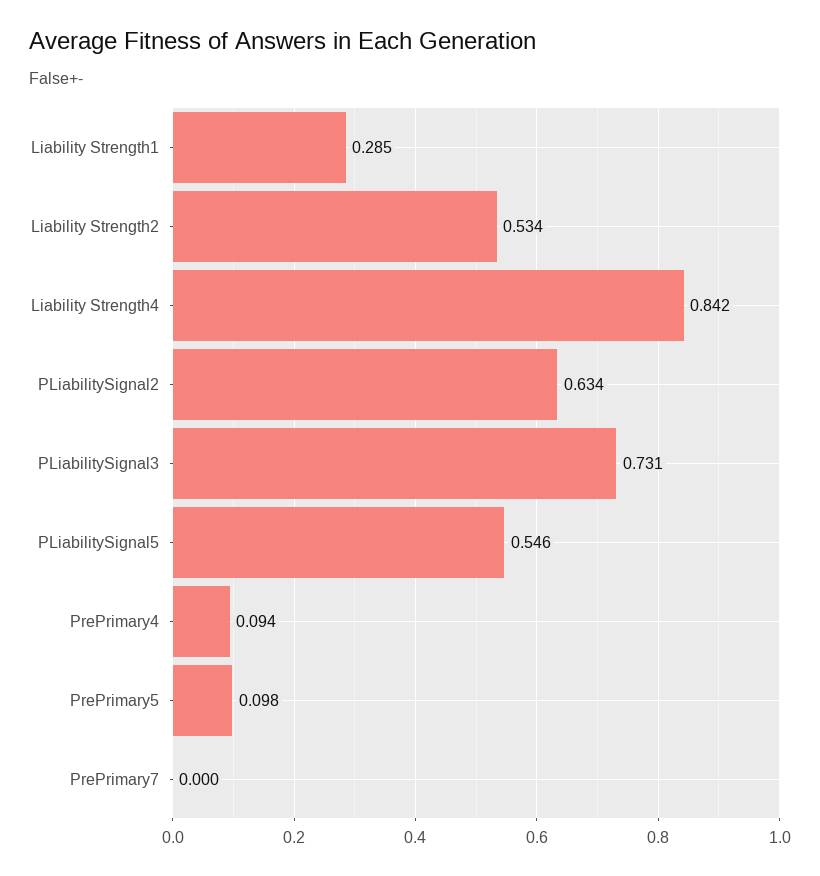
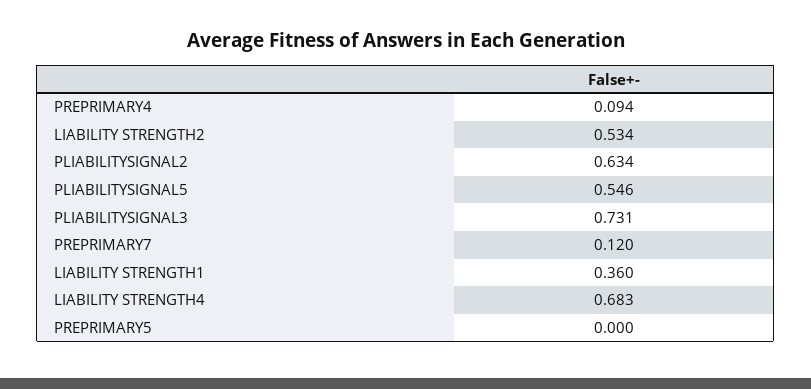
  {
-   "Liability Strength1": 0.285,
+   "Liability Strength1": 0.36,
    "Liability Strength2": 0.534,
-   "Liability Strength4": 0.842,
+   "Liability Strength4": 0.683,
    "PLiabilitySignal2": 0.634,
    "PLiabilitySignal3": 0.731,
    "PLiabilitySignal5": 0.546,
    "PrePrimary4": 0.094,
-   "PrePrimary5": 0.098,
+   "PrePrimary5": 0,
-   "PrePrimary7": 0
+   "PrePrimary7": 0.12
  }

